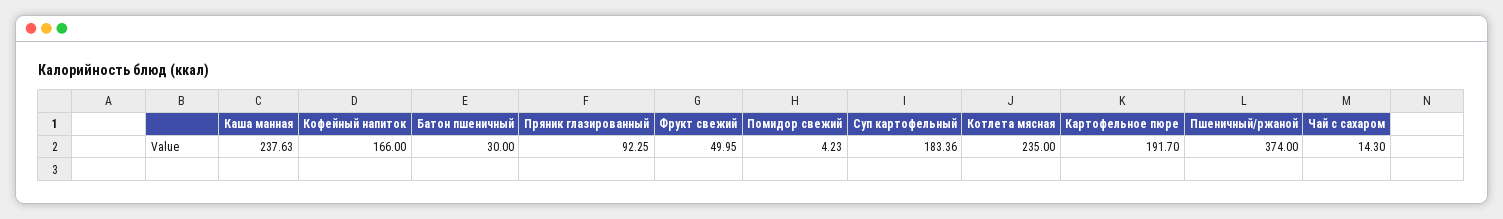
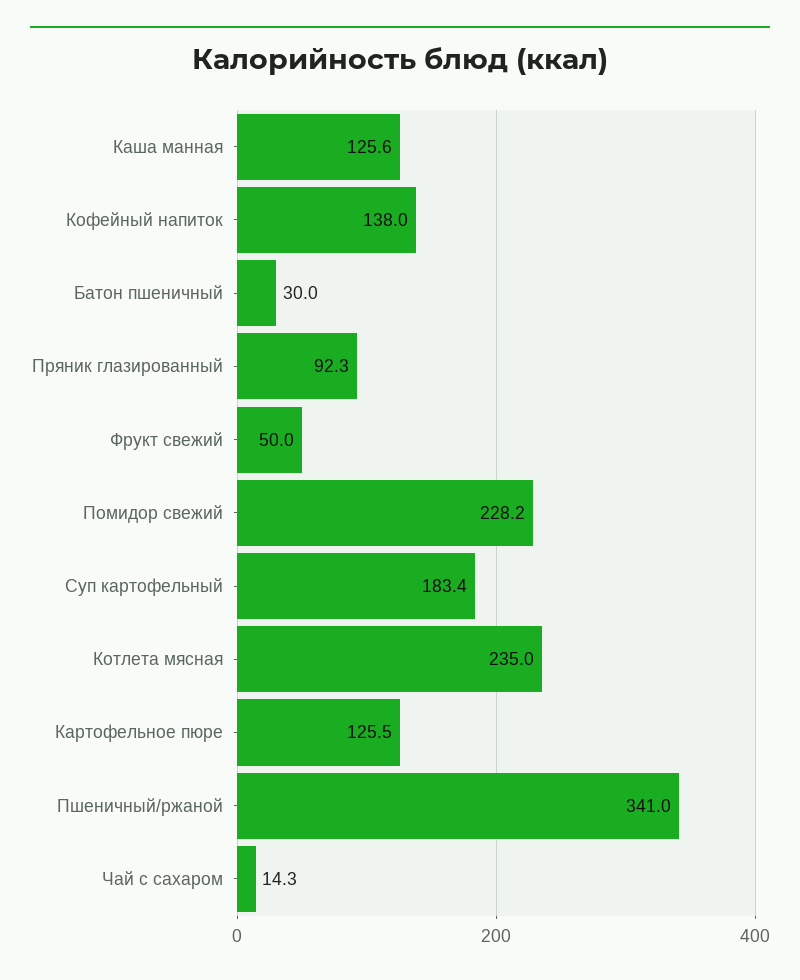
  {
-   "Каша манная": 237.63,
+   "Каша манная": 125.6,
-   "Кофейный напиток": 166,
+   "Кофейный напиток": 138,
    "Батон пшеничный": 30,
    "Пряник глазированный": 92.25,
    "Фрукт свежий": 49.95,
-   "Помидор свежий": 4.23,
+   "Помидор свежий": 228.2,
    "Суп картофельный": 183.36,
    "Котлета мясная": 235,
-   "Картофельное пюре": 191.7,
+   "Картофельное пюре": 125.5,
-   "Пшеничный/ржаной": 374,
+   "Пшеничный/ржаной": 341,
    "Чай с сахаром": 14.3
  }

